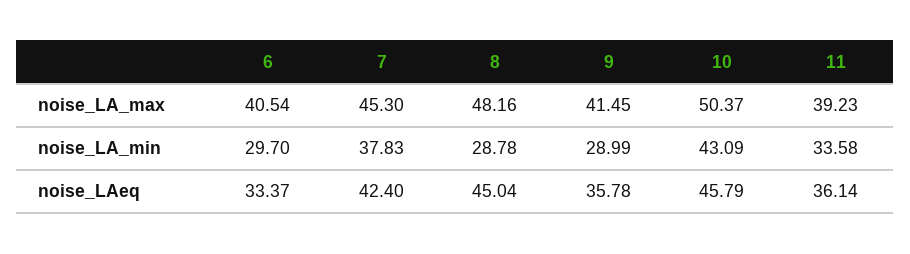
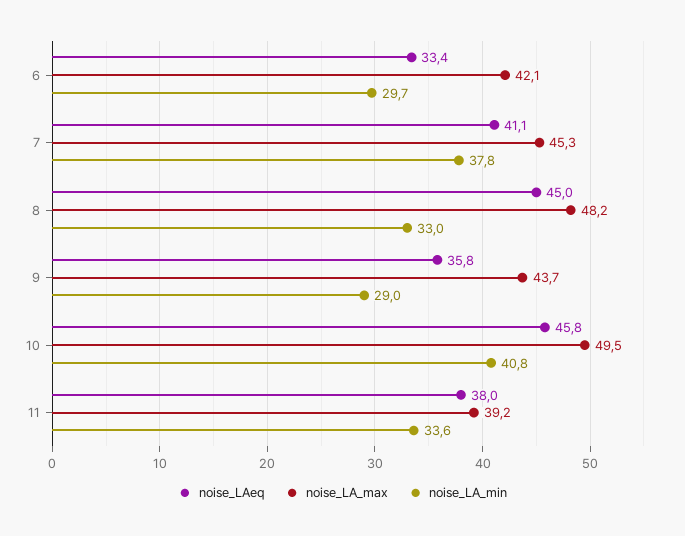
  {
    "noise_LA_max": {
-     "6": 40.54,
+     "6": 42.1,
      "7": 45.3,
      "8": 48.16,
-     "9": 41.45,
+     "9": 43.7,
-     "10": 50.37,
+     "10": 49.5,
      "11": 39.23
    },
    "noise_LA_min": {
      "6": 29.7,
      "7": 37.83,
-     "8": 28.78,
+     "8": 33,
      "9": 28.99,
-     "10": 43.09,
+     "10": 40.8,
      "11": 33.58
    },
    "noise_LAeq": {
      "6": 33.37,
-     "7": 42.4,
+     "7": 41.1,
      "8": 45.04,
      "9": 35.78,
      "10": 45.79,
-     "11": 36.14
+     "11": 38
    }
  }

